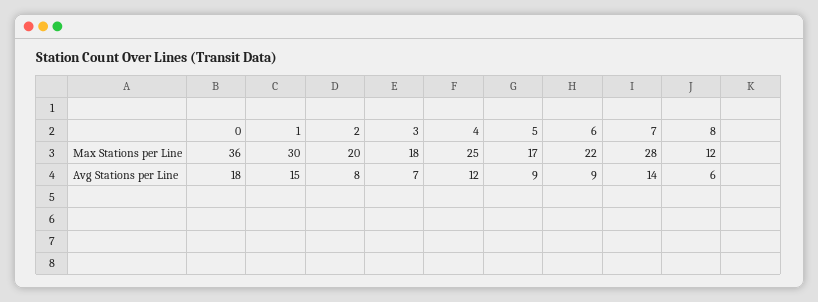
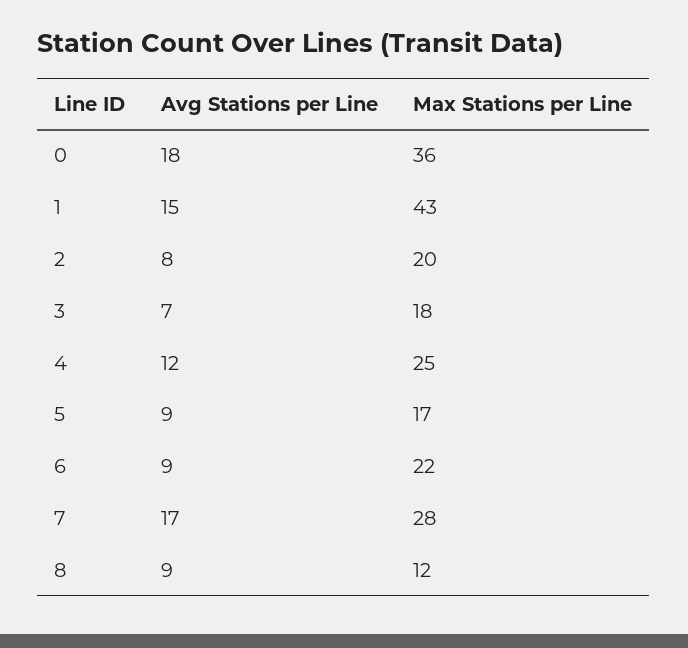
  {
    "0": {
      "Max Stations per Line": 36,
      "Avg Stations per Line": 18
    },
    "1": {
-     "Max Stations per Line": 30,
+     "Max Stations per Line": 43,
      "Avg Stations per Line": 15
    },
    "2": {
      "Max Stations per Line": 20,
      "Avg Stations per Line": 8
    },
    "3": {
      "Max Stations per Line": 18,
      "Avg Stations per Line": 7
    },
    "4": {
      "Max Stations per Line": 25,
      "Avg Stations per Line": 12
    },
    "5": {
      "Max Stations per Line": 17,
      "Avg Stations per Line": 9
    },
    "6": {
      "Max Stations per Line": 22,
      "Avg Stations per Line": 9
    },
    "7": {
      "Max Stations per Line": 28,
-     "Avg Stations per Line": 14
+     "Avg Stations per Line": 17
    },
    "8": {
      "Max Stations per Line": 12,
-     "Avg Stations per Line": 6
+     "Avg Stations per Line": 9
    }
  }

